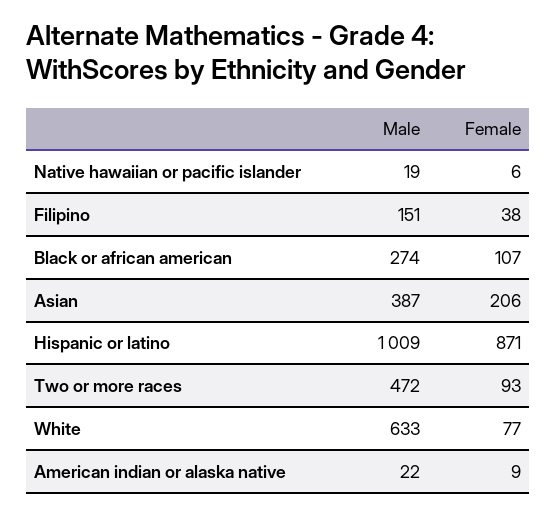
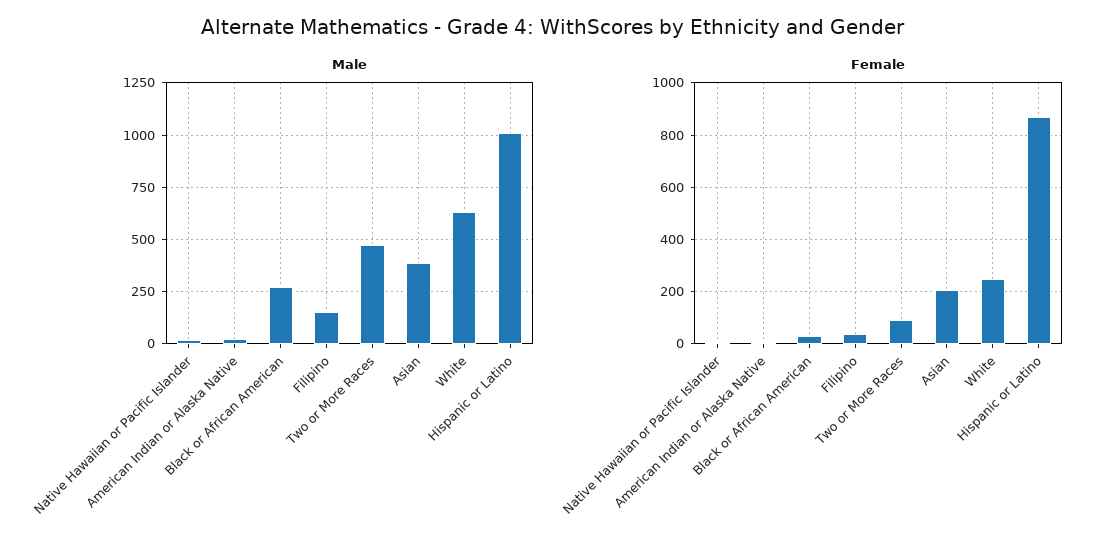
  {
    "Male": {
      "Native hawaiian or pacific islander": 19,
      "Filipino": 151,
      "Black or african american": 274,
      "Asian": 387,
      "Hispanic or latino": 1009,
      "Two or more races": 472,
      "White": 633,
      "American indian or alaska native": 22
    },
    "Female": {
      "Native hawaiian or pacific islander": 6,
      "Filipino": 38,
-     "Black or african american": 107,
+     "Black or african american": 25,
      "Asian": 206,
      "Hispanic or latino": 871,
      "Two or more races": 93,
-     "White": 77,
+     "White": 250,
      "American indian or alaska native": 9
    }
  }

